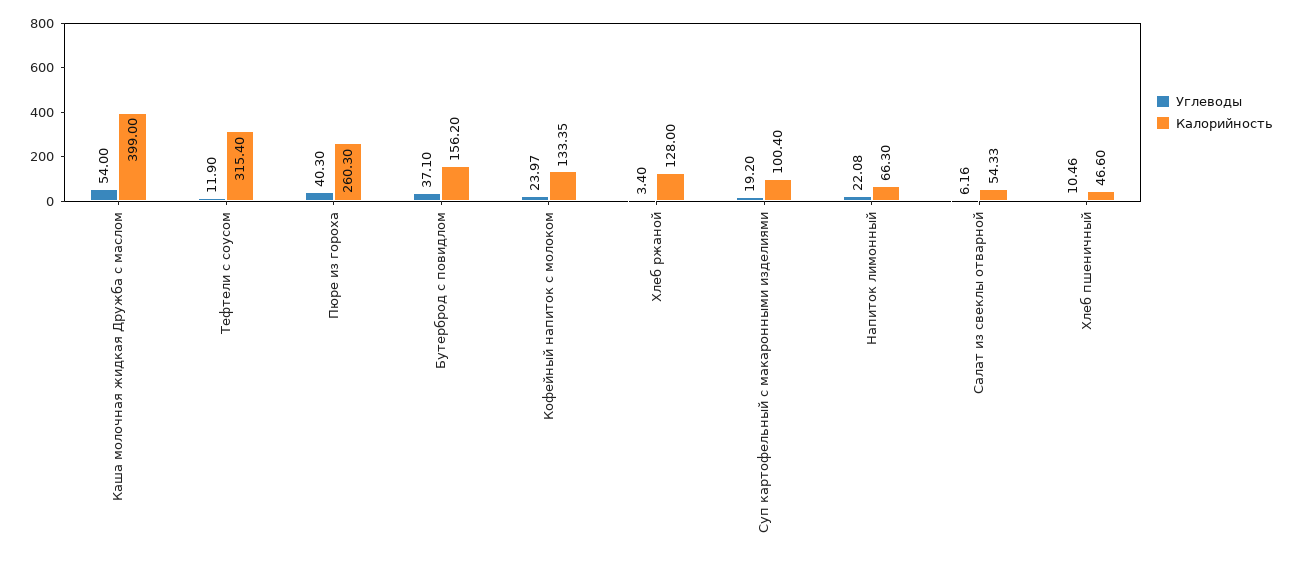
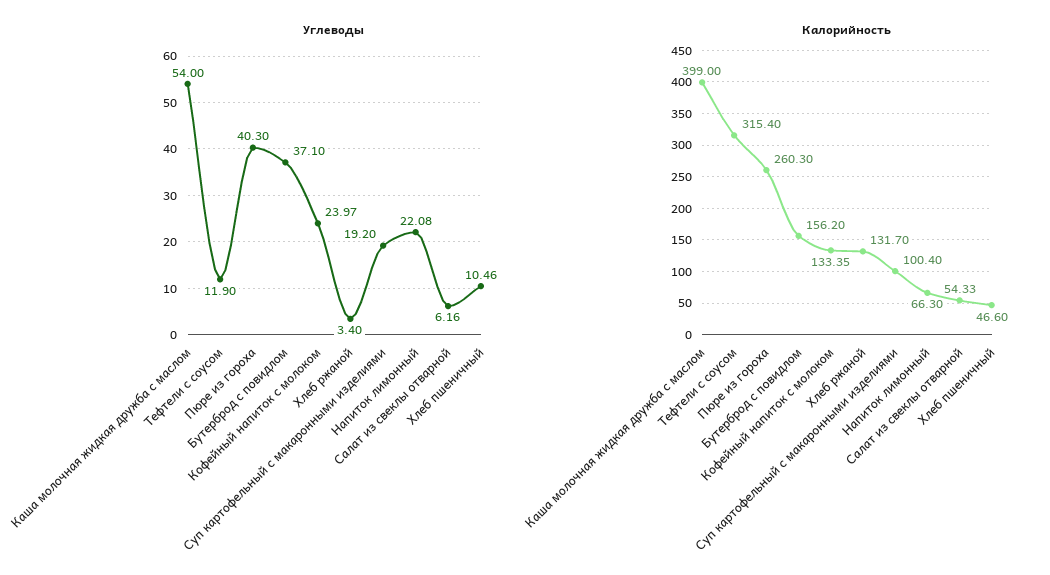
  {
    "Углеводы": {
      "Каша молочная жидкая Дружба с маслом": 54,
      "Тефтели с соусом": 11.9,
      "Пюре из гороха": 40.3,
      "Бутерброд с повидлом": 37.1,
      "Кофейный напиток с молоком": 23.97,
      "Хлеб ржаной": 3.4,
      "Суп картофельный с макаронными изделиями": 19.2,
      "Напиток лимонный": 22.08,
      "Салат из свеклы отварной": 6.16,
      "Хлеб пшеничный": 10.46
    },
    "Калорийность": {
      "Каша молочная жидкая Дружба с маслом": 399,
      "Тефтели с соусом": 315.4,
      "Пюре из гороха": 260.3,
      "Бутерброд с повидлом": 156.2,
      "Кофейный напиток с молоком": 133.35,
-     "Хлеб ржаной": 128,
+     "Хлеб ржаной": 131.7,
      "Суп картофельный с макаронными изделиями": 100.4,
      "Напиток лимонный": 66.3,
      "Салат из свеклы отварной": 54.33,
      "Хлеб пшеничный": 46.6
    }
  }

